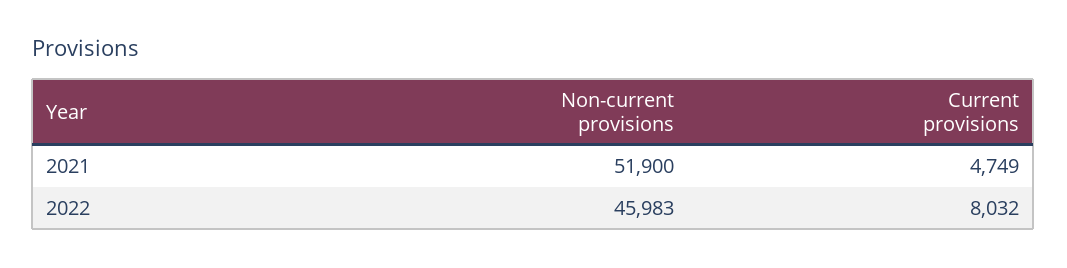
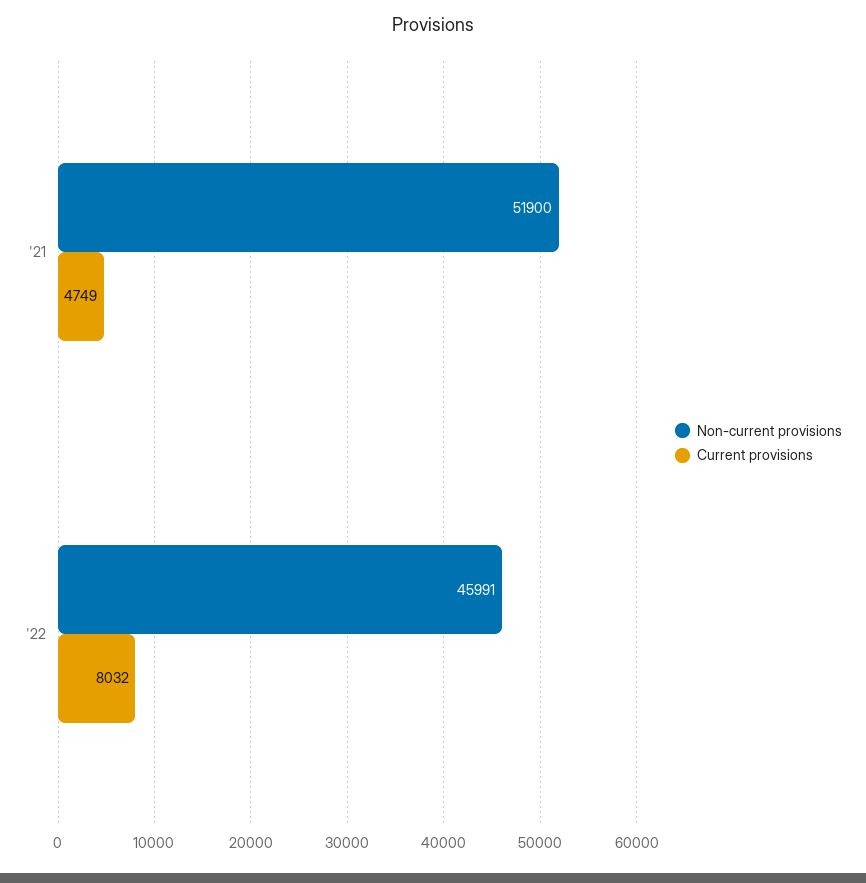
  {
    "Non-current provisions": {
      "2021": 51900,
-     "2022": 45983
+     "2022": 45991
    },
    "Current provisions": {
      "2021": 4749,
      "2022": 8032
    }
  }

